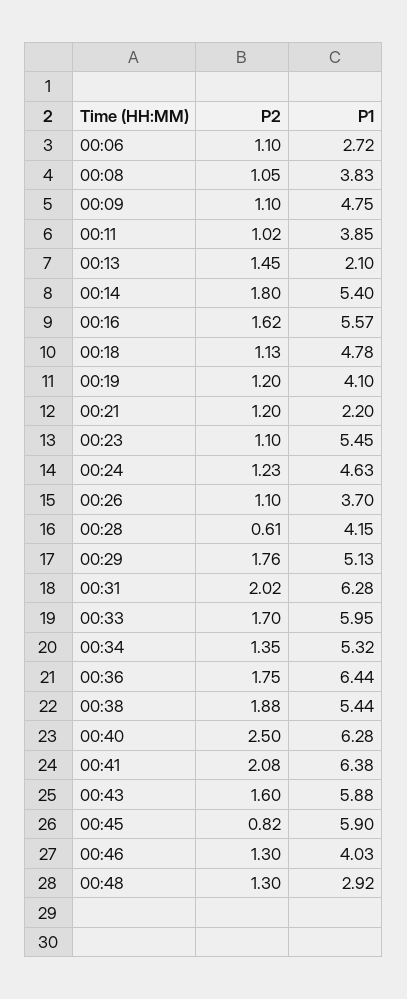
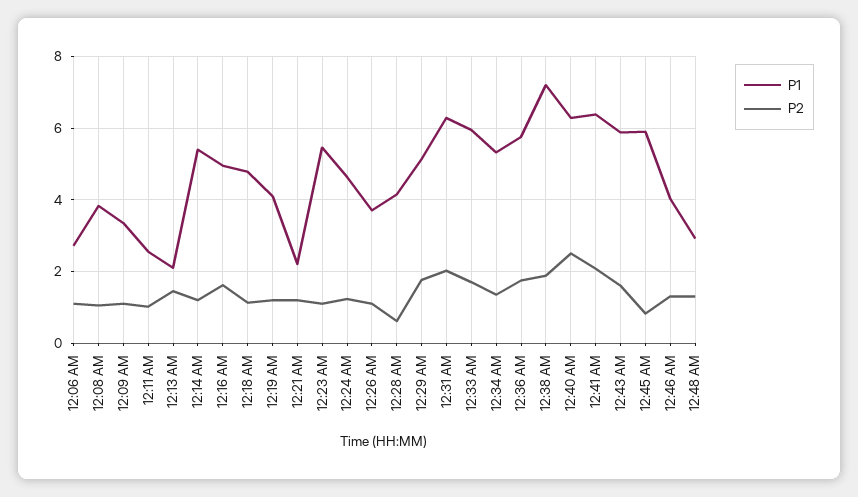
  {
    "P2": {
      "00:06": 1.1,
      "00:08": 1.05,
      "00:09": 1.1,
      "00:11": 1.02,
      "00:13": 1.45,
-     "00:14": 1.8,
+     "00:14": 1.2,
      "00:16": 1.62,
      "00:18": 1.13,
      "00:19": 1.2,
      "00:21": 1.2,
      "00:23": 1.1,
      "00:24": 1.23,
      "00:26": 1.1,
      "00:28": 0.61,
      "00:29": 1.76,
      "00:31": 2.02,
      "00:33": 1.7,
      "00:34": 1.35,
      "00:36": 1.75,
      "00:38": 1.88,
      "00:40": 2.5,
      "00:41": 2.08,
      "00:43": 1.6,
      "00:45": 0.82,
      "00:46": 1.3,
      "00:48": 1.3
    },
    "P1": {
      "00:06": 2.72,
      "00:08": 3.83,
-     "00:09": 4.75,
+     "00:09": 3.4,
-     "00:11": 3.85,
+     "00:11": 2.6,
      "00:13": 2.1,
      "00:14": 5.4,
-     "00:16": 5.57,
+     "00:16": 5,
      "00:18": 4.78,
      "00:19": 4.1,
      "00:21": 2.2,
      "00:23": 5.45,
      "00:24": 4.63,
      "00:26": 3.7,
      "00:28": 4.15,
      "00:29": 5.13,
      "00:31": 6.28,
      "00:33": 5.95,
      "00:34": 5.32,
-     "00:36": 6.44,
+     "00:36": 5.8,
-     "00:38": 5.44,
+     "00:38": 7.2,
      "00:40": 6.28,
      "00:41": 6.38,
      "00:43": 5.88,
      "00:45": 5.9,
      "00:46": 4.03,
      "00:48": 2.92
    }
  }

